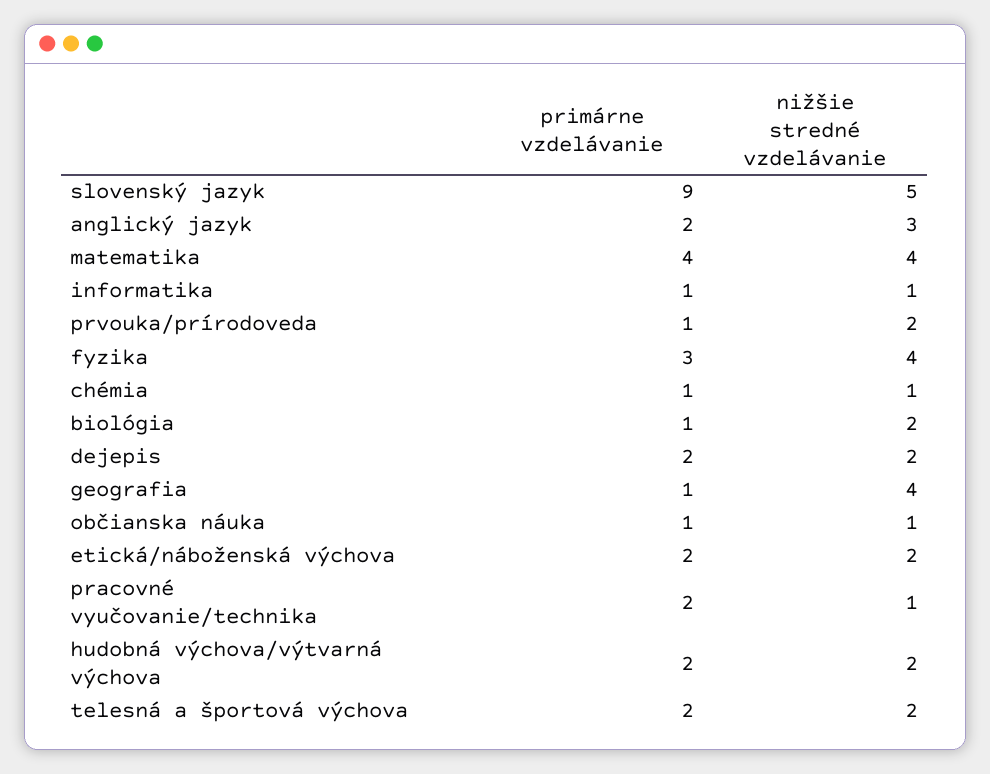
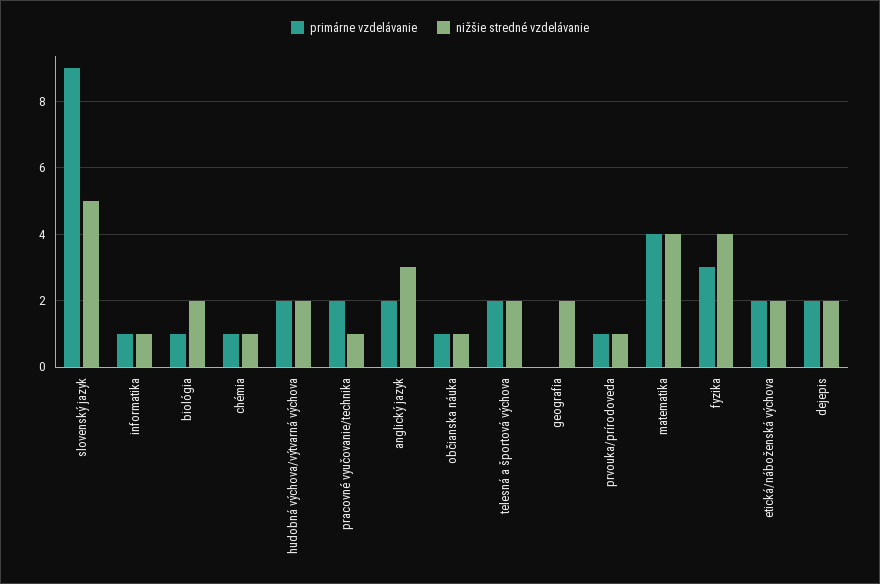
  {
    "primárne vzdelávanie": {
      "slovenský jazyk": 9,
      "anglický jazyk": 2,
      "matematika": 4,
      "informatika": 1,
      "prvouka/prírodoveda": 1,
      "fyzika": 3,
      "chémia": 1,
      "biológia": 1,
      "dejepis": 2,
-     "geografia": 1,
+     "geografia": 0,
      "občianska náuka": 1,
      "etická/náboženská výchova": 2,
      "pracovné vyučovanie/technika": 2,
      "hudobná výchova/výtvarná výchova": 2,
      "telesná a športová výchova": 2
    },
    "nižšie stredné vzdelávanie": {
      "slovenský jazyk": 5,
      "anglický jazyk": 3,
      "matematika": 4,
      "informatika": 1,
-     "prvouka/prírodoveda": 2,
+     "prvouka/prírodoveda": 1,
      "fyzika": 4,
      "chémia": 1,
      "biológia": 2,
      "dejepis": 2,
-     "geografia": 4,
+     "geografia": 2,
      "občianska náuka": 1,
      "etická/náboženská výchova": 2,
      "pracovné vyučovanie/technika": 1,
      "hudobná výchova/výtvarná výchova": 2,
      "telesná a športová výchova": 2
    }
  }

